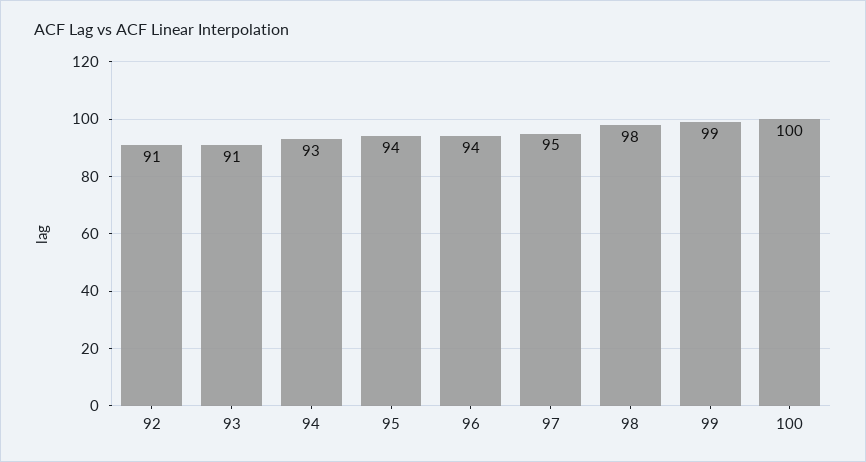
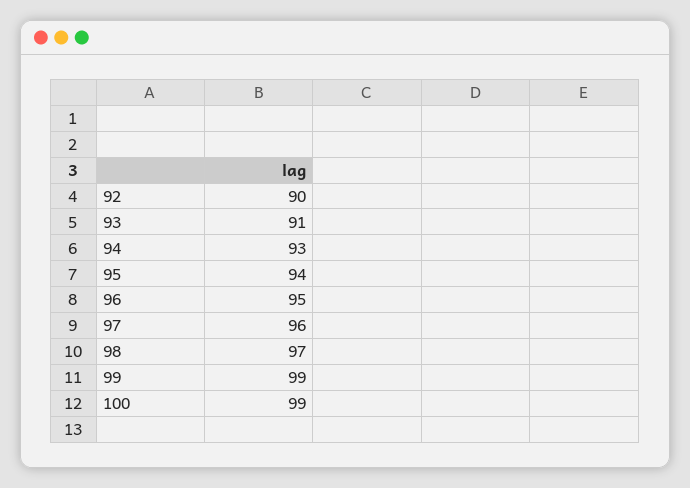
  {
-   "92": 91,
+   "92": 90,
    "93": 91,
    "94": 93,
    "95": 94,
-   "96": 94,
+   "96": 95,
-   "97": 95,
+   "97": 96,
-   "98": 98,
+   "98": 97,
    "99": 99,
-   "100": 100
+   "100": 99
  }

